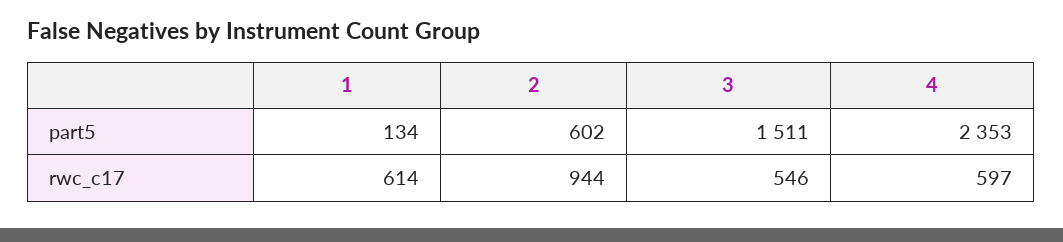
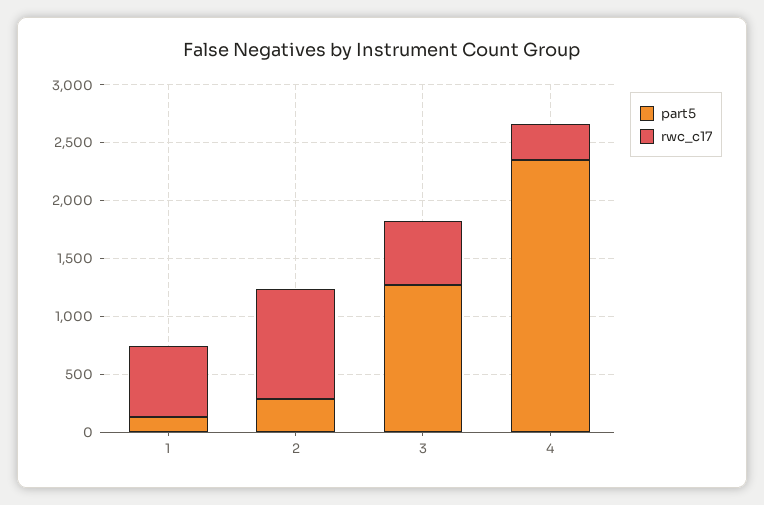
  {
    "part5": {
      "1": 134,
-     "2": 602,
+     "2": 300,
-     "3": 1511,
+     "3": 1300,
      "4": 2353
    },
    "rwc_c17": {
      "1": 614,
      "2": 944,
      "3": 546,
-     "4": 597
+     "4": 300
    }
  }

